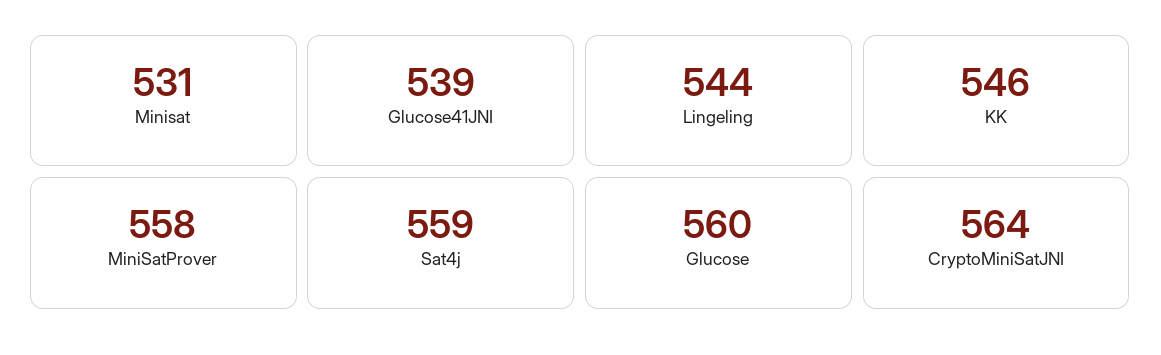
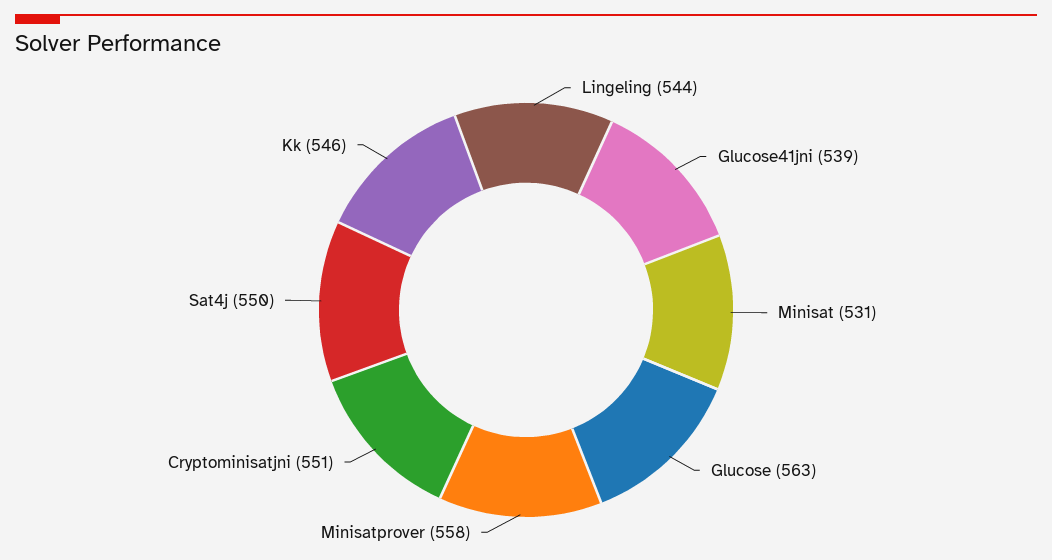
  {
    "Minisat": 531,
    "Glucose41JNI": 539,
    "Lingeling": 544,
    "KK": 546,
    "MiniSatProver": 558,
-   "Sat4j": 559,
+   "Sat4j": 550,
-   "Glucose": 560,
+   "Glucose": 563,
-   "CryptoMiniSatJNI": 564
+   "CryptoMiniSatJNI": 551
  }

